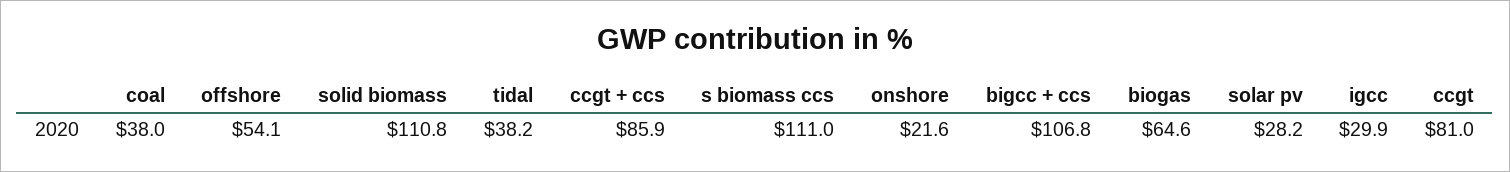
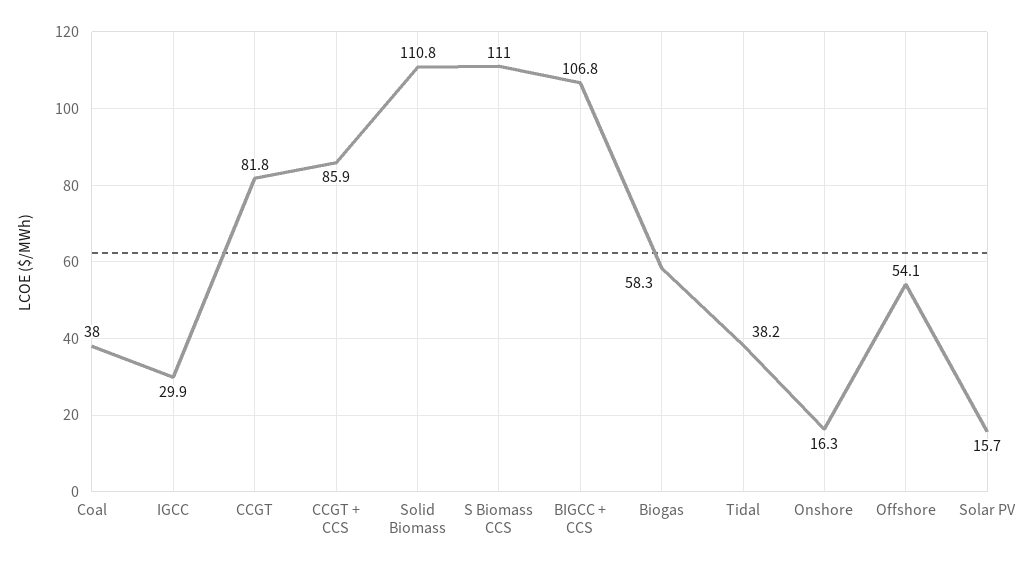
  {
    "coal": 38,
    "offshore": 54.1,
    "solid biomass": 110.8,
    "tidal": 38.2,
    "ccgt + ccs": 85.9,
    "s biomass ccs": 111,
-   "onshore": 21.6,
+   "onshore": 16.3,
    "bigcc + ccs": 106.8,
-   "biogas": 64.6,
+   "biogas": 58.3,
-   "solar pv": 28.2,
+   "solar pv": 15.7,
    "igcc": 29.9,
-   "ccgt": 81
+   "ccgt": 81.8
  }

